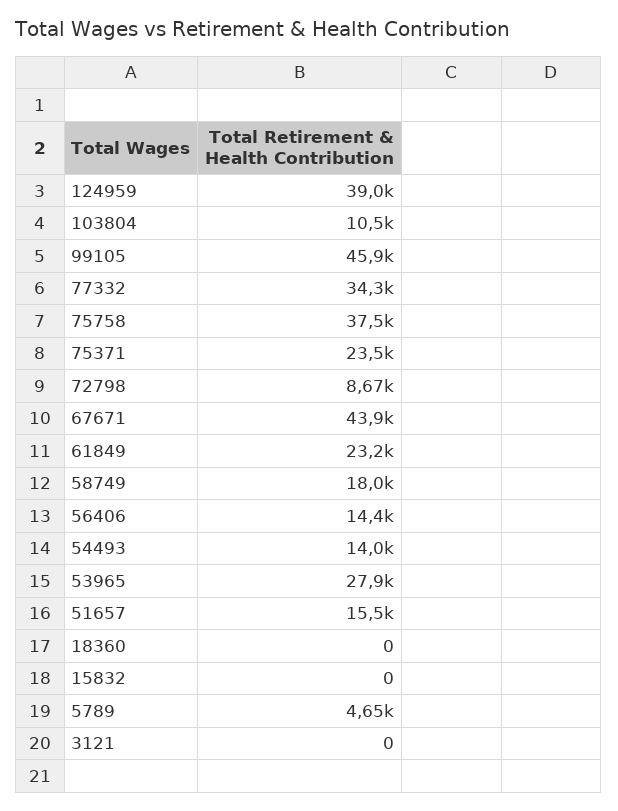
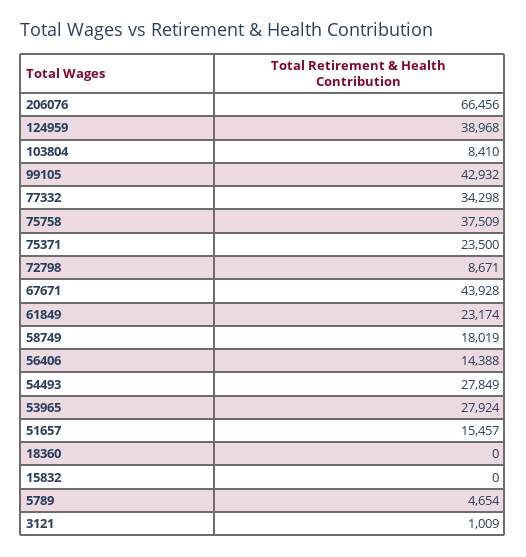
  {
    "124959": 38968,
-   "103804": 10500,
+   "103804": 8410,
-   "99105": 45900,
+   "99105": 42932,
    "77332": 34298,
    "75758": 37509,
    "75371": 23500,
    "72798": 8671,
    "67671": 43928,
    "61849": 23174,
    "58749": 18019,
    "56406": 14388,
-   "54493": 14000,
+   "54493": 27849,
    "53965": 27924,
    "51657": 15457,
    "18360": 0,
    "15832": 0,
    "5789": 4654,
-   "3121": 0
+   "3121": 1009,
+   "206076": 66456
  }

